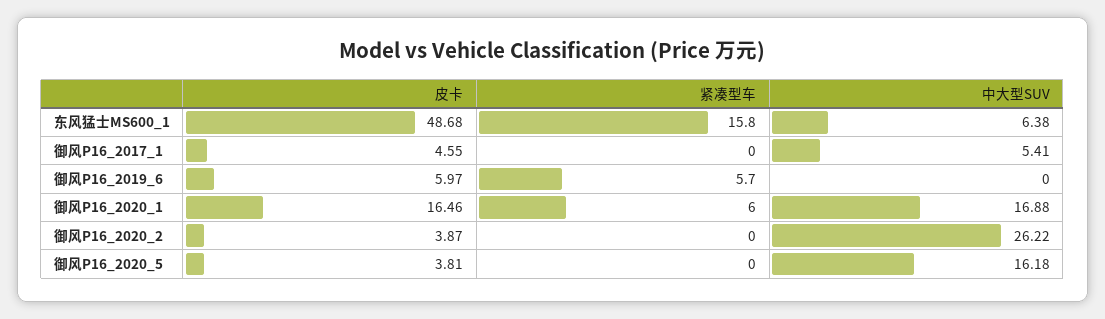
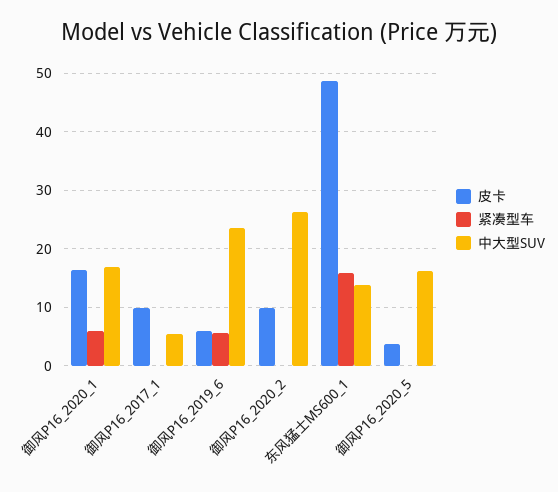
  {
    "皮卡": {
      "东风猛士MS600_1": 48.68,
-     "御风P16_2017_1": 4.55,
+     "御风P16_2017_1": 10,
      "御风P16_2019_6": 5.97,
      "御风P16_2020_1": 16.46,
-     "御风P16_2020_2": 3.87,
+     "御风P16_2020_2": 10,
      "御风P16_2020_5": 3.81
    },
    "紧凑型车": {
      "东风猛士MS600_1": 15.8,
      "御风P16_2017_1": 0,
      "御风P16_2019_6": 5.7,
      "御风P16_2020_1": 6,
      "御风P16_2020_2": 0,
      "御风P16_2020_5": 0
    },
    "中大型SUV": {
-     "东风猛士MS600_1": 6.38,
+     "东风猛士MS600_1": 14,
      "御风P16_2017_1": 5.41,
-     "御风P16_2019_6": 0,
+     "御风P16_2019_6": 24,
      "御风P16_2020_1": 16.88,
      "御风P16_2020_2": 26.22,
      "御风P16_2020_5": 16.18
    }
  }

